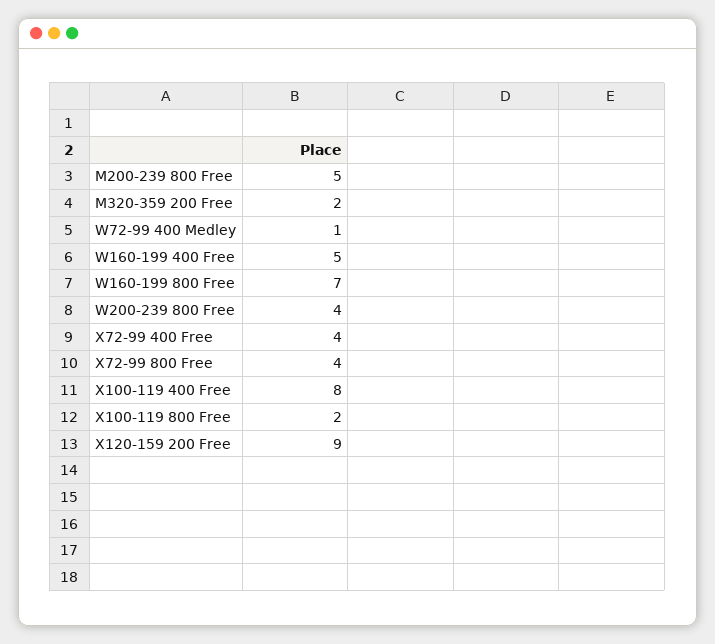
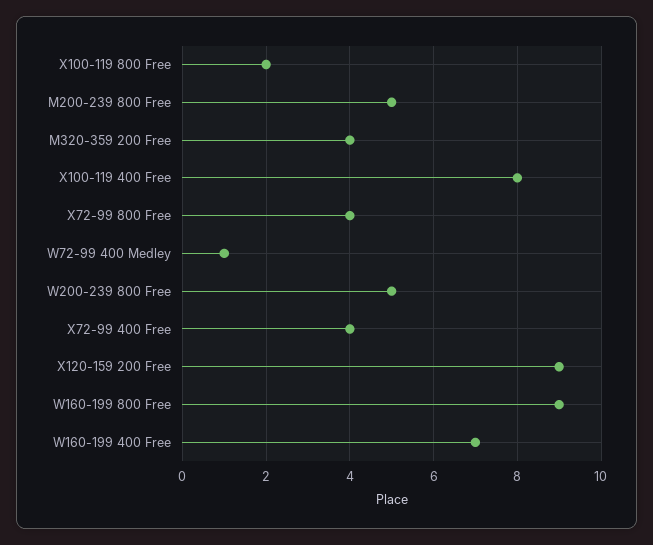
  {
    "M200-239 800 Free": 5,
-   "M320-359 200 Free": 2,
+   "M320-359 200 Free": 4,
    "W72-99 400 Medley": 1,
-   "W160-199 400 Free": 5,
+   "W160-199 400 Free": 7,
-   "W160-199 800 Free": 7,
+   "W160-199 800 Free": 9,
-   "W200-239 800 Free": 4,
+   "W200-239 800 Free": 5,
    "X72-99 400 Free": 4,
    "X72-99 800 Free": 4,
    "X100-119 400 Free": 8,
    "X100-119 800 Free": 2,
    "X120-159 200 Free": 9
  }

